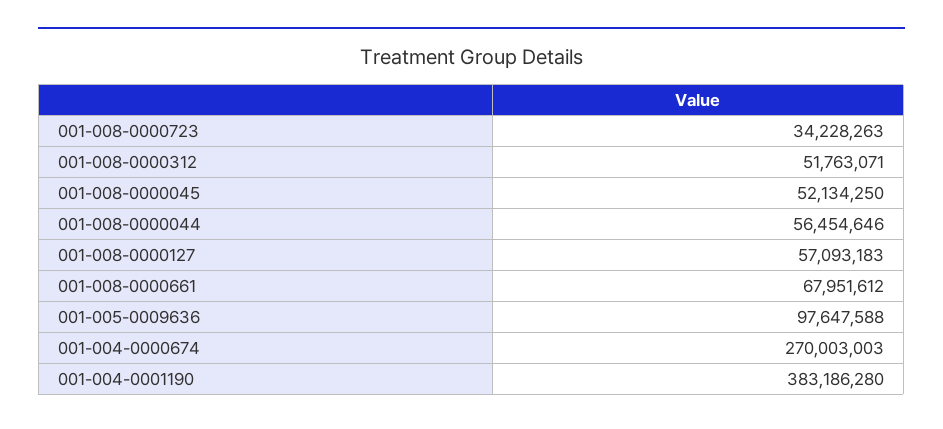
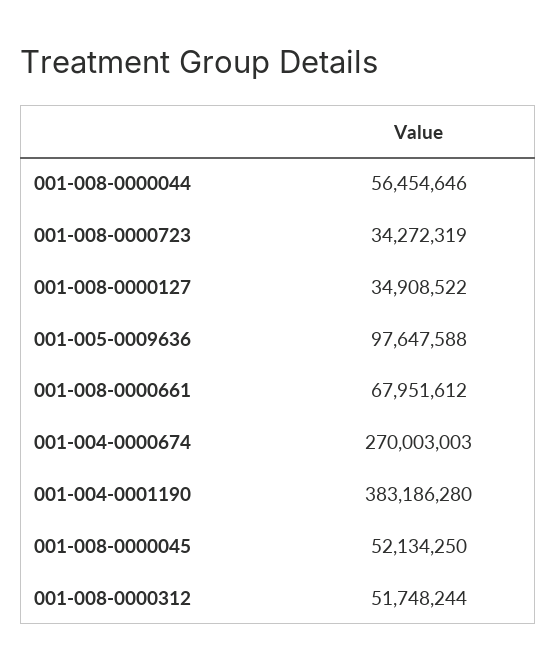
  {
-   "001-008-0000723": 34228263,
+   "001-008-0000723": 34272319,
-   "001-008-0000312": 51763071,
+   "001-008-0000312": 51748244,
    "001-008-0000045": 52134250,
    "001-008-0000044": 56454646,
-   "001-008-0000127": 57093183,
+   "001-008-0000127": 34908522,
    "001-008-0000661": 67951612,
    "001-005-0009636": 97647588,
    "001-004-0000674": 270003003,
    "001-004-0001190": 383186280
  }

